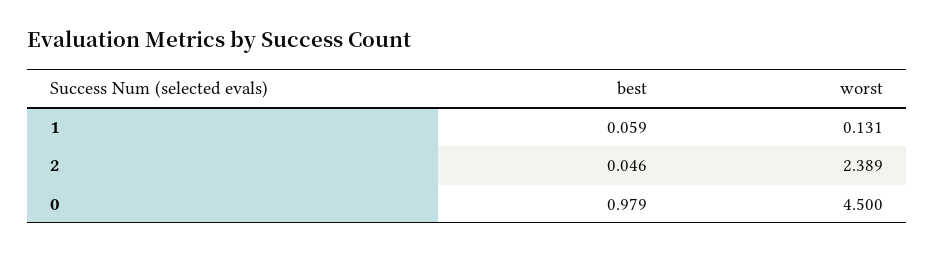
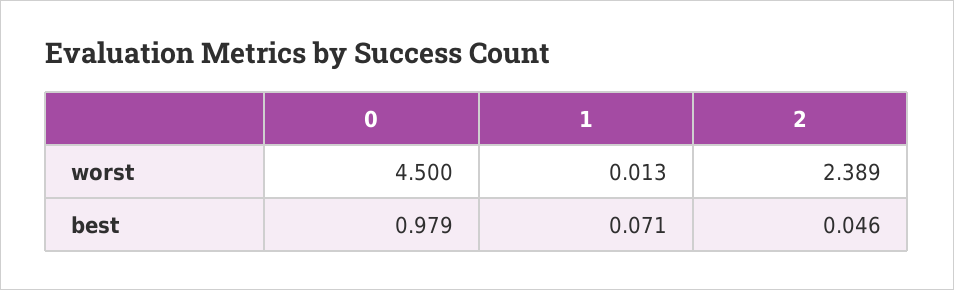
  {
    "best": {
-     "1": 0.059,
+     "1": 0.071,
      "2": 0.046,
      "0": 0.979
    },
    "worst": {
-     "1": 0.131,
+     "1": 0.013,
      "2": 2.389,
      "0": 4.5
    }
  }

